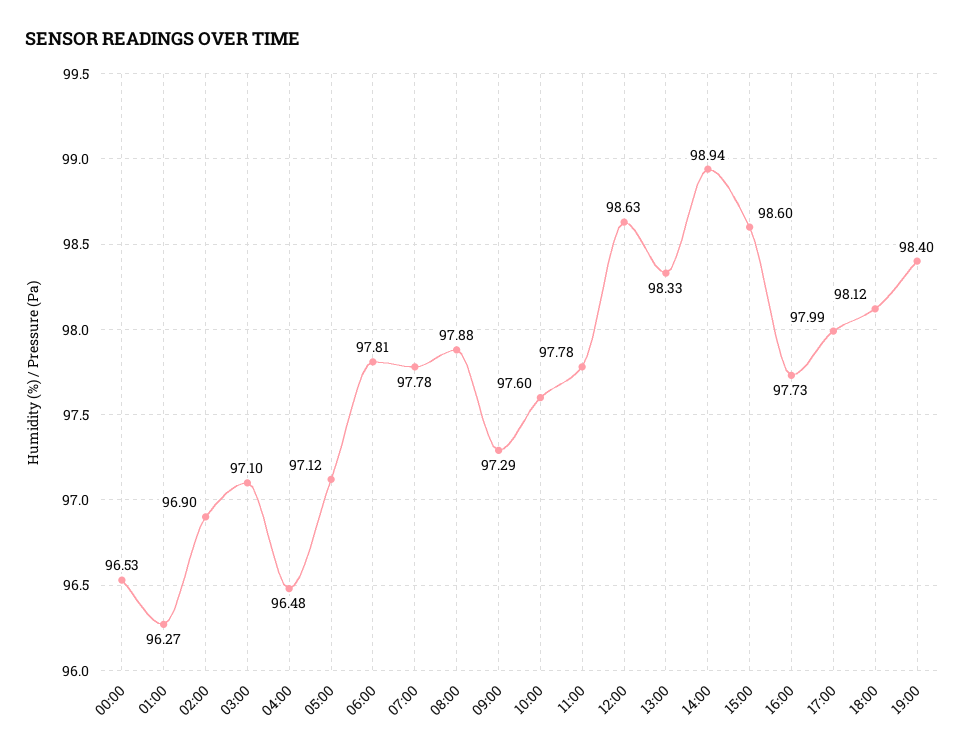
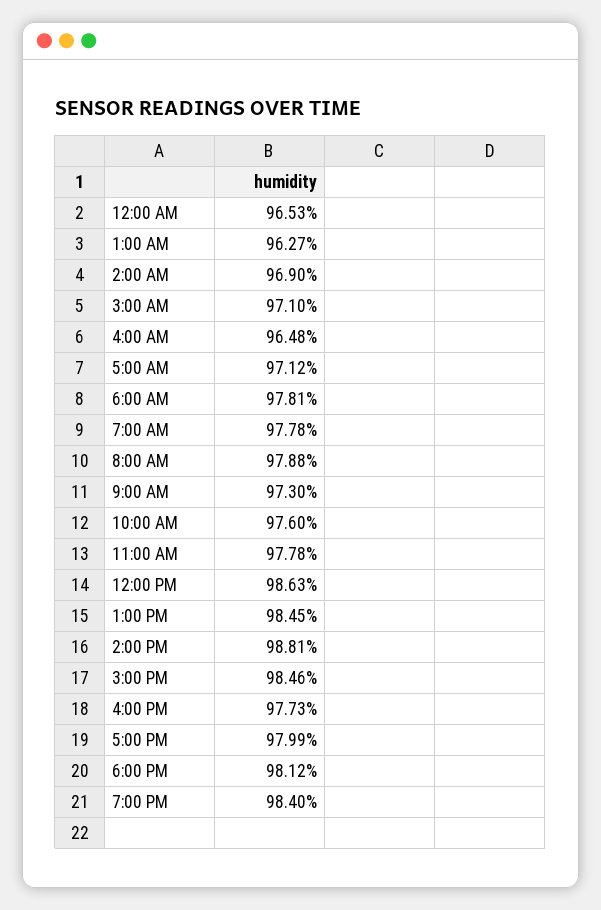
  {
    "00:00": 96.53,
    "01:00": 96.27,
    "02:00": 96.9,
    "03:00": 97.1,
    "04:00": 96.48,
    "05:00": 97.12,
    "06:00": 97.81,
    "07:00": 97.78,
    "08:00": 97.88,
-   "09:00": 97.29,
+   "09:00": 97.3,
    "10:00": 97.6,
    "11:00": 97.78,
    "12:00": 98.63,
-   "13:00": 98.33,
+   "13:00": 98.45,
-   "14:00": 98.94,
+   "14:00": 98.81,
-   "15:00": 98.6,
+   "15:00": 98.46,
    "16:00": 97.73,
    "17:00": 97.99,
    "18:00": 98.12,
    "19:00": 98.4
  }

